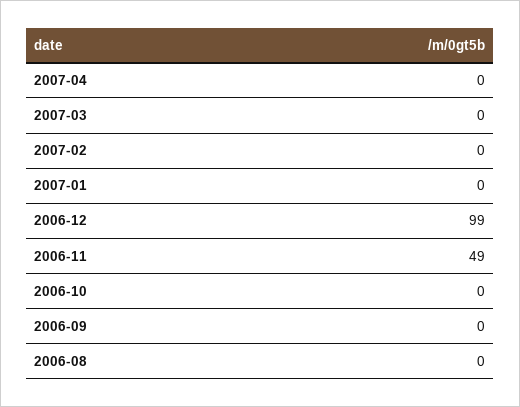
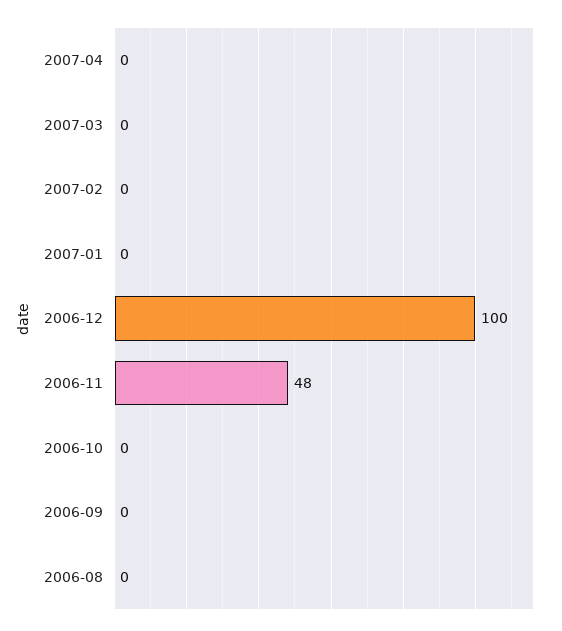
  {
    "2007-04": 0,
    "2007-03": 0,
    "2007-02": 0,
    "2007-01": 0,
-   "2006-12": 99,
+   "2006-12": 100,
-   "2006-11": 49,
+   "2006-11": 48,
    "2006-10": 0,
    "2006-09": 0,
    "2006-08": 0
  }

